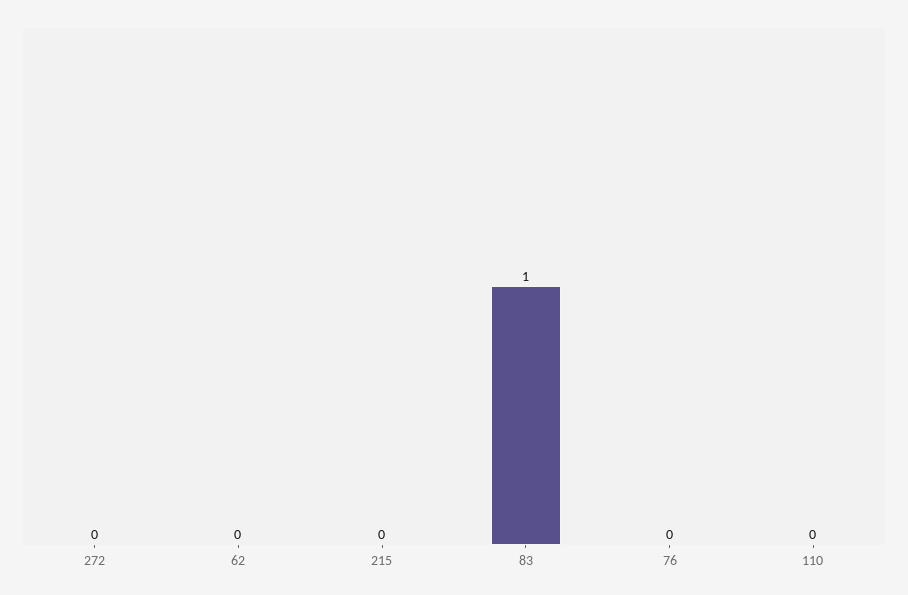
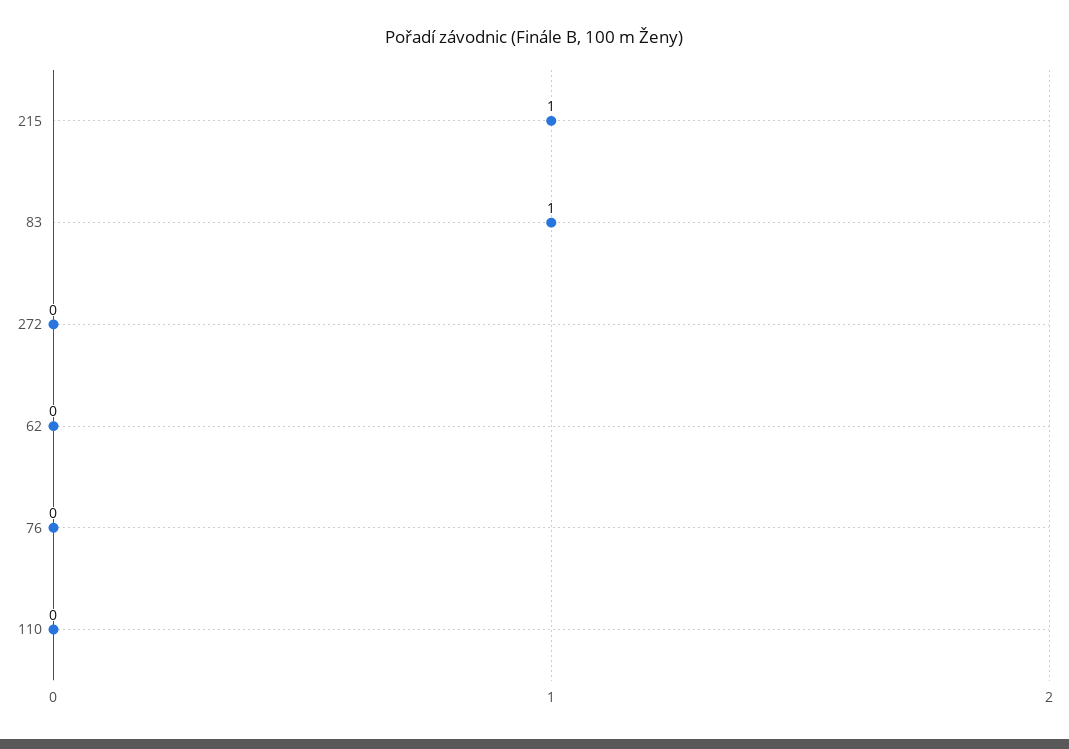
  {
    "272": 0,
    "62": 0,
-   "215": 0,
+   "215": 1,
    "83": 1,
    "76": 0,
    "110": 0
  }

